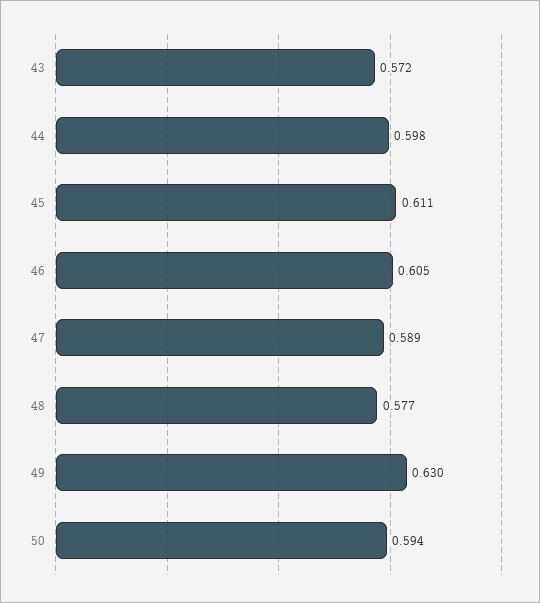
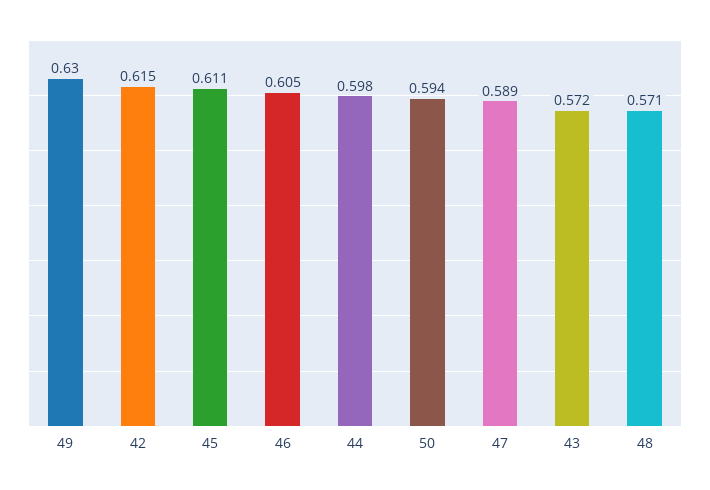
  {
    "43": 0.572,
    "44": 0.598,
    "45": 0.611,
    "46": 0.605,
    "47": 0.589,
-   "48": 0.577,
+   "48": 0.571,
    "49": 0.63,
-   "50": 0.594
+   "50": 0.594,
+   "42": 0.615
  }

